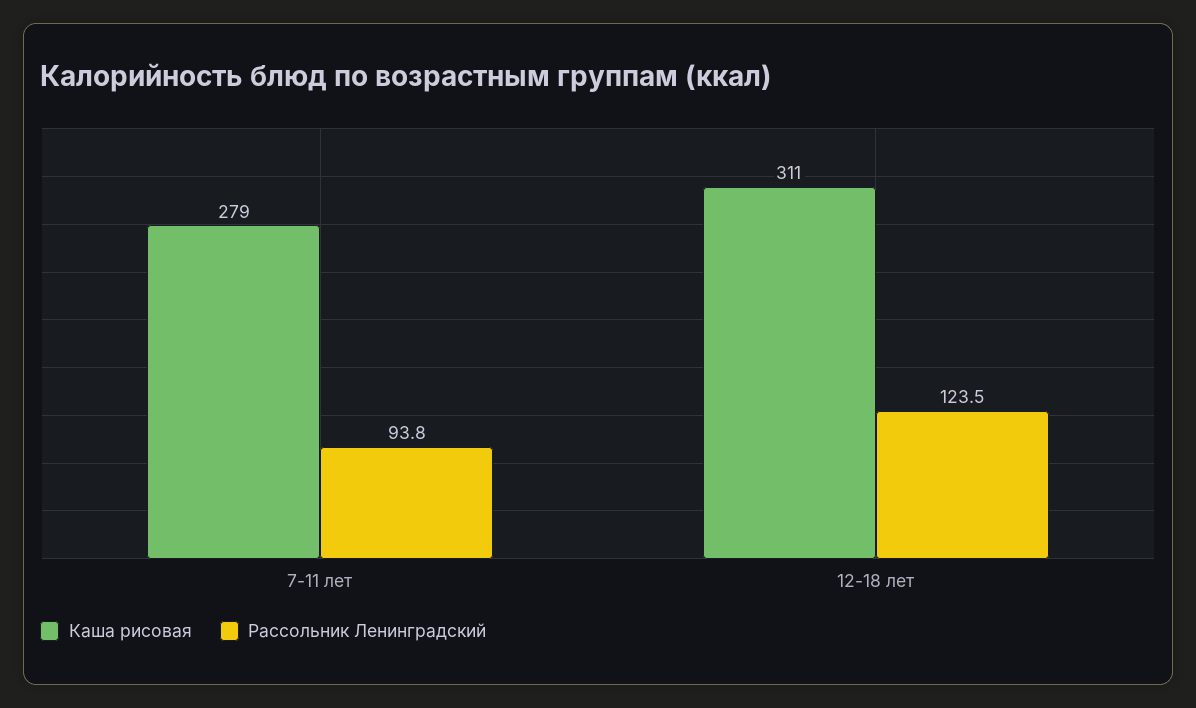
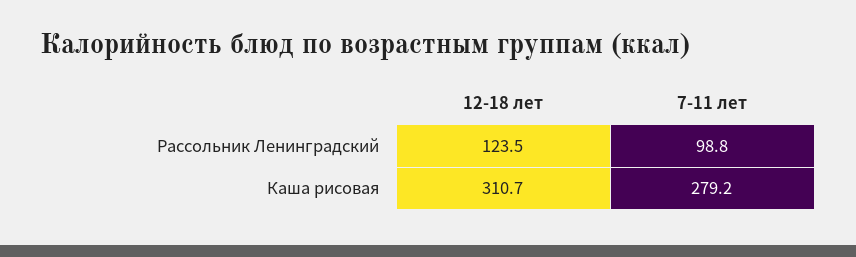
  {
    "Каша рисовая": {
      "7-11 лет": 279.2,
      "12-18 лет": 310.7
    },
    "Рассольник Ленинградский": {
-     "7-11 лет": 93.8,
+     "7-11 лет": 98.8,
      "12-18 лет": 123.5
    }
  }

